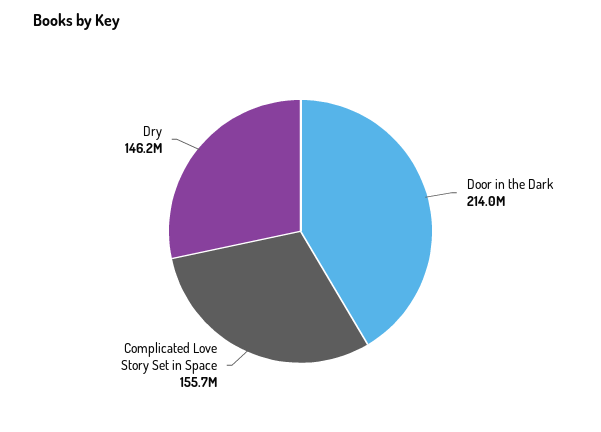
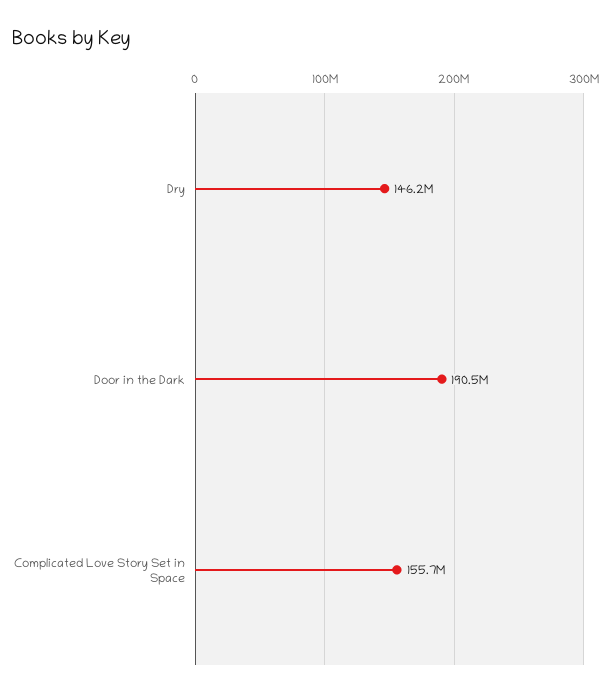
  {
-   "Door in the Dark": 214000000,
+   "Door in the Dark": 190500000,
    "Complicated Love Story Set in Space": 155700000,
    "Dry": 146200000
  }

